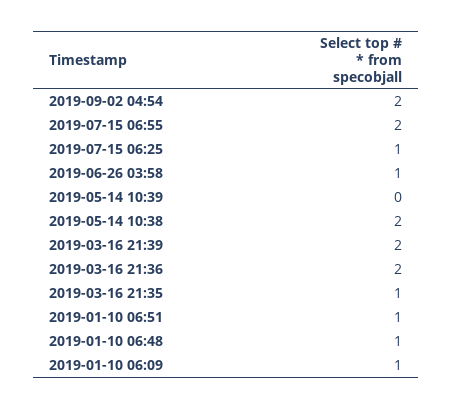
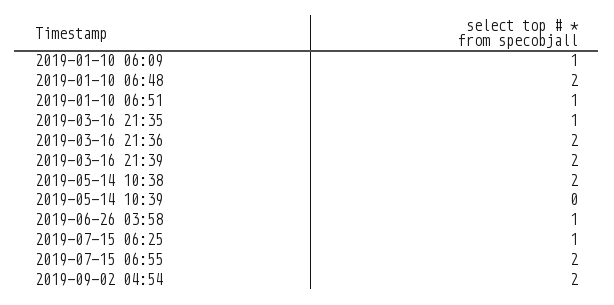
  {
    "2019-09-02 04:54": 2,
    "2019-07-15 06:55": 2,
    "2019-07-15 06:25": 1,
    "2019-06-26 03:58": 1,
    "2019-05-14 10:39": 0,
    "2019-05-14 10:38": 2,
    "2019-03-16 21:39": 2,
    "2019-03-16 21:36": 2,
    "2019-03-16 21:35": 1,
    "2019-01-10 06:51": 1,
-   "2019-01-10 06:48": 1,
+   "2019-01-10 06:48": 2,
    "2019-01-10 06:09": 1
  }

